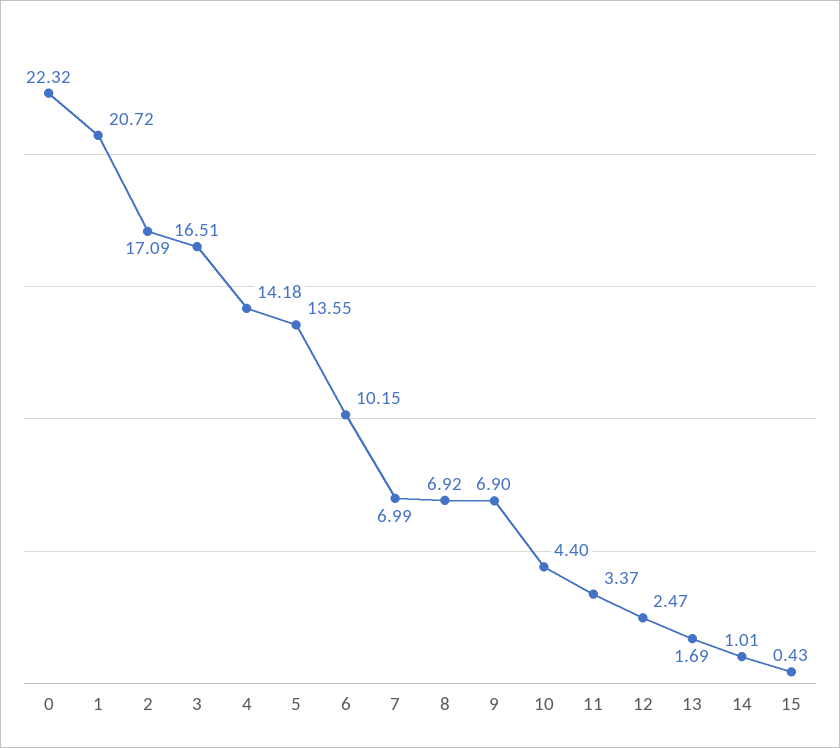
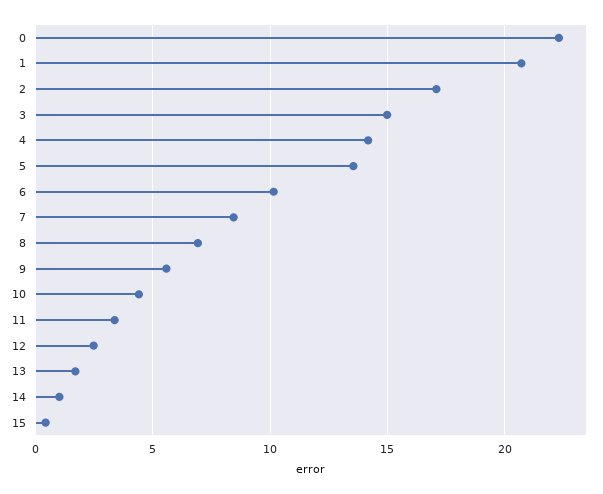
  {
    "0": 22.32,
    "1": 20.72,
    "2": 17.09,
-   "3": 16.51,
+   "3": 15,
    "4": 14.18,
    "5": 13.55,
    "6": 10.15,
-   "7": 6.99,
+   "7": 8.5,
    "8": 6.92,
-   "9": 6.9,
+   "9": 5.5,
    "10": 4.4,
    "11": 3.37,
    "12": 2.47,
    "13": 1.69,
    "14": 1.01,
    "15": 0.43
  }

